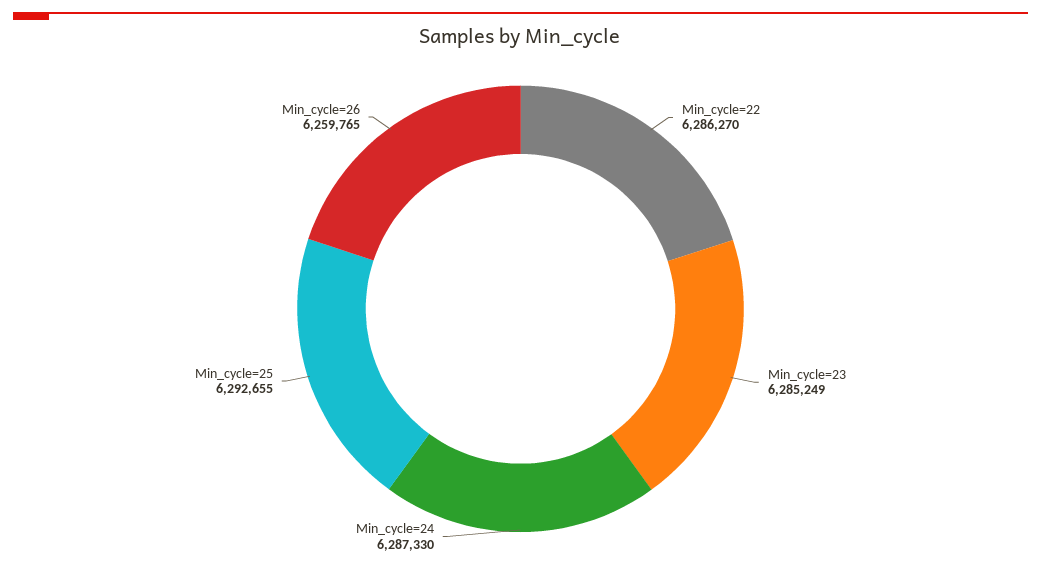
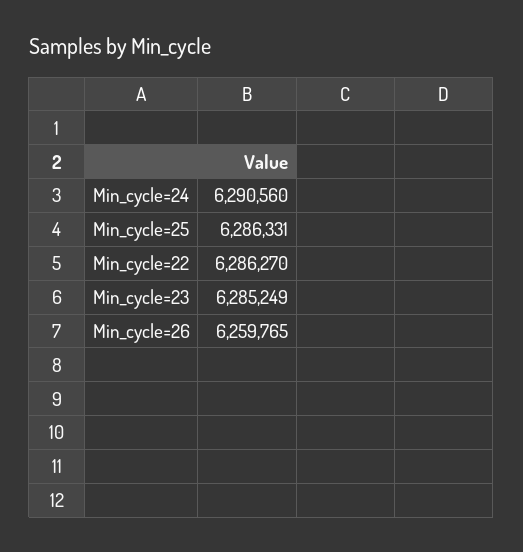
  {
    "Min_cycle=22": 6286270,
    "Min_cycle=23": 6285249,
-   "Min_cycle=24": 6287330,
+   "Min_cycle=24": 6290560,
-   "Min_cycle=25": 6292655,
+   "Min_cycle=25": 6286331,
    "Min_cycle=26": 6259765
  }

